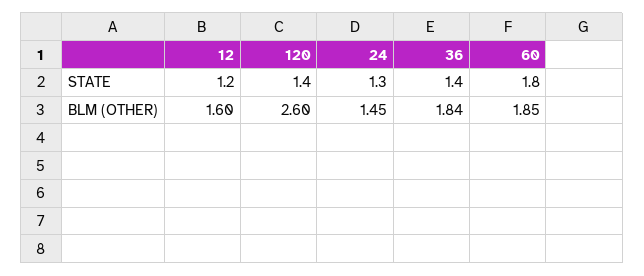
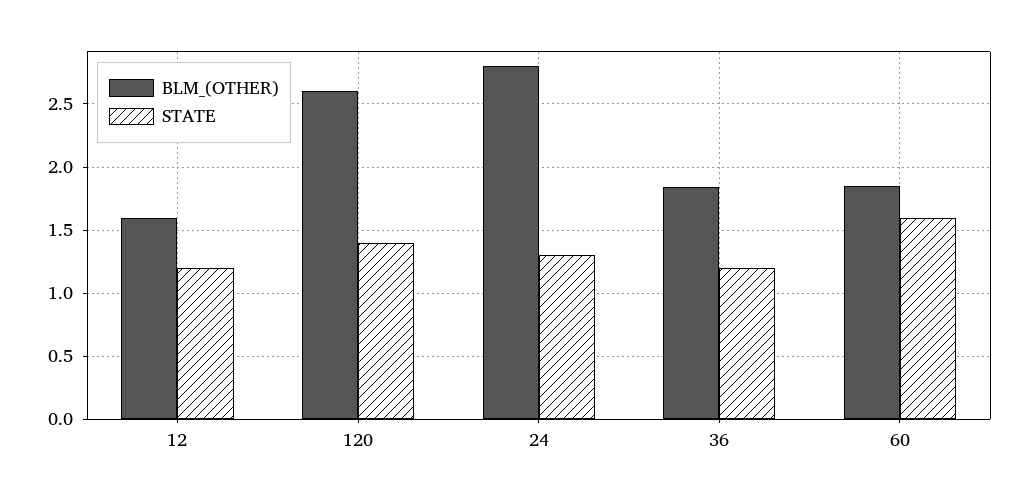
  {
    "STATE": {
      "12": 1.2,
      "120": 1.4,
      "24": 1.3,
-     "36": 1.4,
+     "36": 1.2,
-     "60": 1.8
+     "60": 1.6
    },
    "BLM (OTHER)": {
      "12": 1.6,
      "120": 2.6,
-     "24": 1.45,
+     "24": 2.8,
      "36": 1.84,
      "60": 1.85
    }
  }

